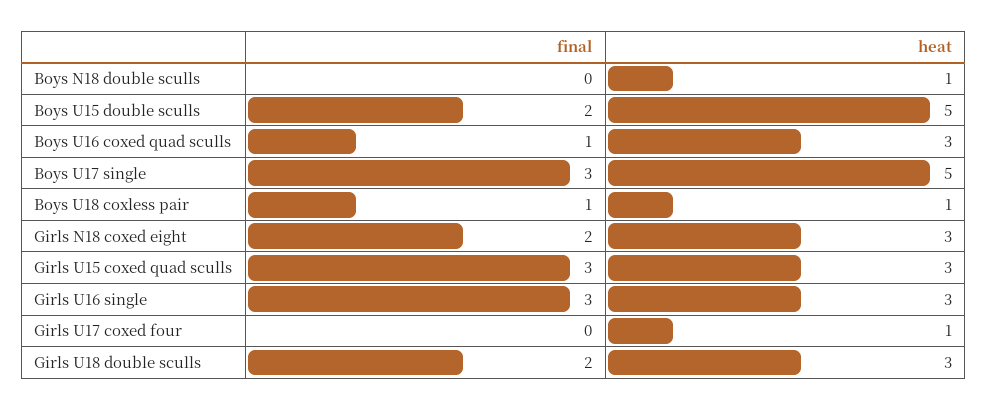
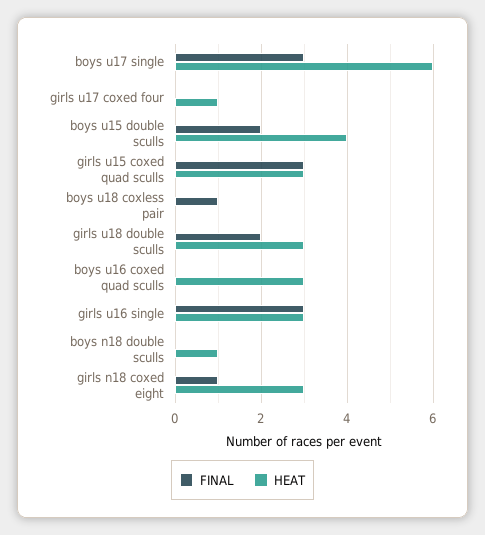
  {
    "final": {
      "Boys N18 double sculls": 0,
      "Boys U15 double sculls": 2,
-     "Boys U16 coxed quad sculls": 1,
+     "Boys U16 coxed quad sculls": 0,
      "Boys U17 single": 3,
      "Boys U18 coxless pair": 1,
-     "Girls N18 coxed eight": 2,
+     "Girls N18 coxed eight": 1,
      "Girls U15 coxed quad sculls": 3,
      "Girls U16 single": 3,
      "Girls U17 coxed four": 0,
      "Girls U18 double sculls": 2
    },
    "heat": {
      "Boys N18 double sculls": 1,
-     "Boys U15 double sculls": 5,
+     "Boys U15 double sculls": 4,
      "Boys U16 coxed quad sculls": 3,
-     "Boys U17 single": 5,
+     "Boys U17 single": 6,
-     "Boys U18 coxless pair": 1,
+     "Boys U18 coxless pair": 0,
      "Girls N18 coxed eight": 3,
      "Girls U15 coxed quad sculls": 3,
      "Girls U16 single": 3,
      "Girls U17 coxed four": 1,
      "Girls U18 double sculls": 3
    }
  }

